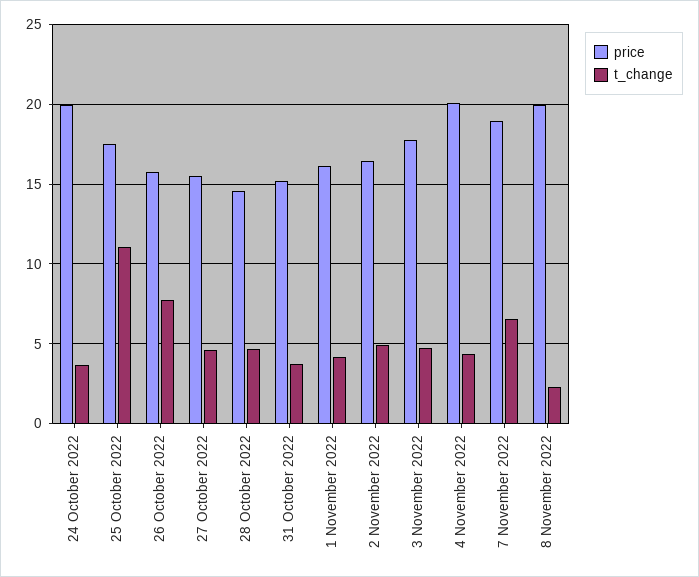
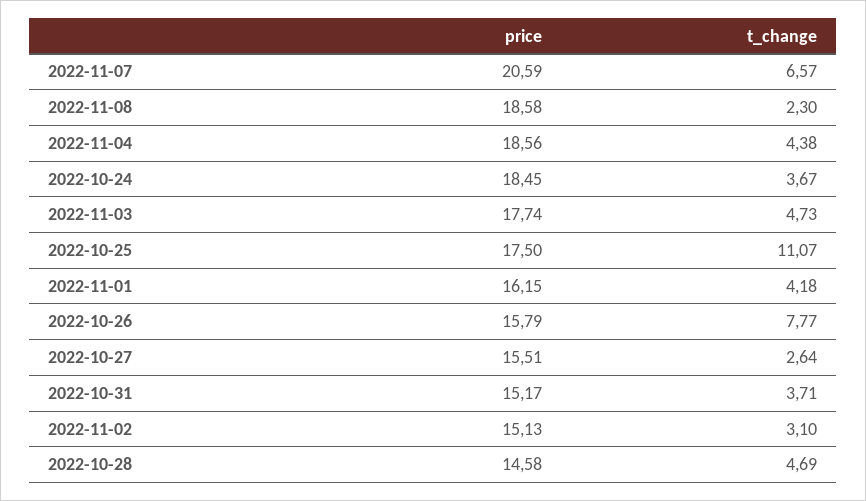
  {
    "price": {
-     "24 October 2022": 20,
+     "24 October 2022": 18.45,
      "25 October 2022": 17.5,
      "26 October 2022": 15.79,
      "27 October 2022": 15.51,
      "28 October 2022": 14.58,
      "31 October 2022": 15.17,
      "1 November 2022": 16.15,
-     "2 November 2022": 16.5,
+     "2 November 2022": 15.13,
      "3 November 2022": 17.74,
-     "4 November 2022": 20,
+     "4 November 2022": 18.56,
-     "7 November 2022": 19,
+     "7 November 2022": 20.59,
-     "8 November 2022": 20
+     "8 November 2022": 18.58
    },
    "t_change": {
      "24 October 2022": 3.67,
      "25 October 2022": 11.07,
      "26 October 2022": 7.77,
-     "27 October 2022": 4.5,
+     "27 October 2022": 2.64,
      "28 October 2022": 4.69,
      "31 October 2022": 3.71,
      "1 November 2022": 4.18,
-     "2 November 2022": 5,
+     "2 November 2022": 3.1,
      "3 November 2022": 4.73,
      "4 November 2022": 4.38,
      "7 November 2022": 6.57,
      "8 November 2022": 2.3
    }
  }

